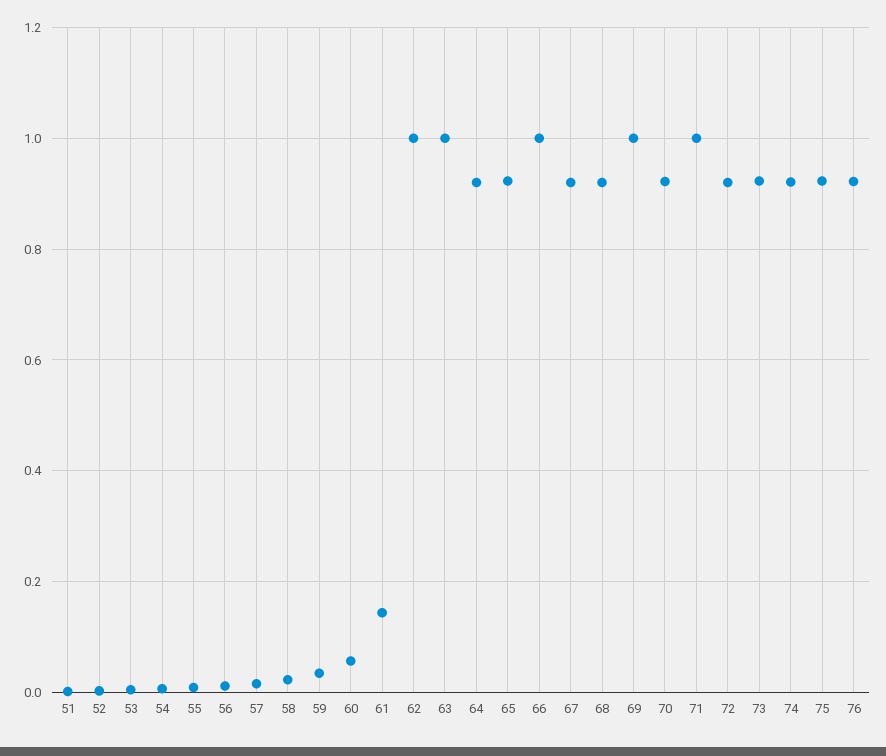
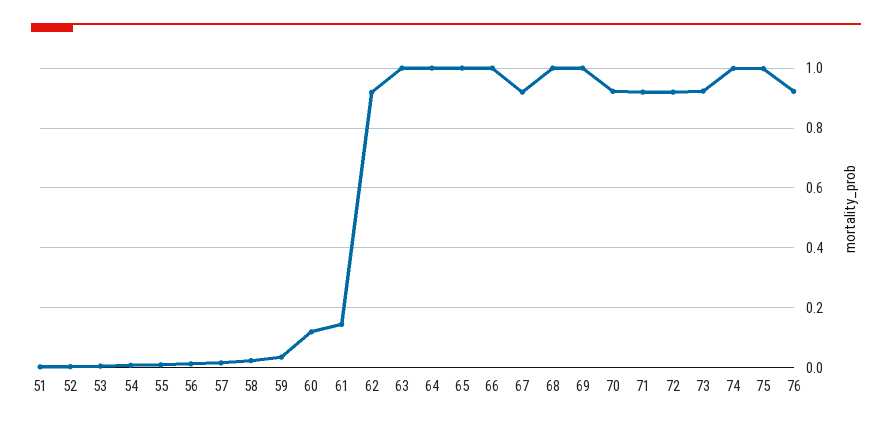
  {
    "51": 0,
    "52": 0,
    "53": 0,
    "54": 0,
    "55": 0,
    "56": 0.02,
    "57": 0.02,
    "58": 0.02,
    "59": 0.04,
-   "60": 0.06,
+   "60": 0.125,
    "61": 0.14,
-   "62": 1,
+   "62": 0.925,
    "63": 1,
-   "64": 0.92,
+   "64": 1,
-   "65": 0.92,
+   "65": 1,
    "66": 1,
    "67": 0.92,
-   "68": 0.92,
+   "68": 1,
    "69": 1,
    "70": 0.92,
-   "71": 1,
+   "71": 0.925,
    "72": 0.92,
    "73": 0.92,
-   "74": 0.92,
+   "74": 1,
-   "75": 0.92,
+   "75": 1,
    "76": 0.92
  }

